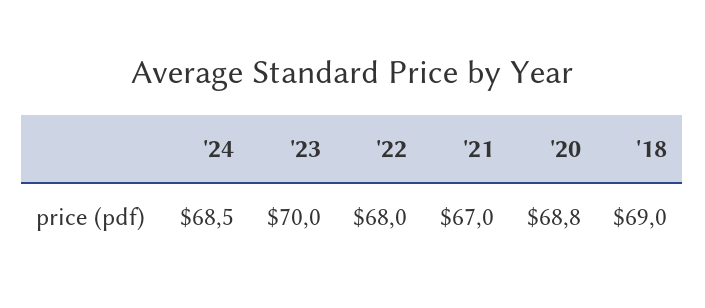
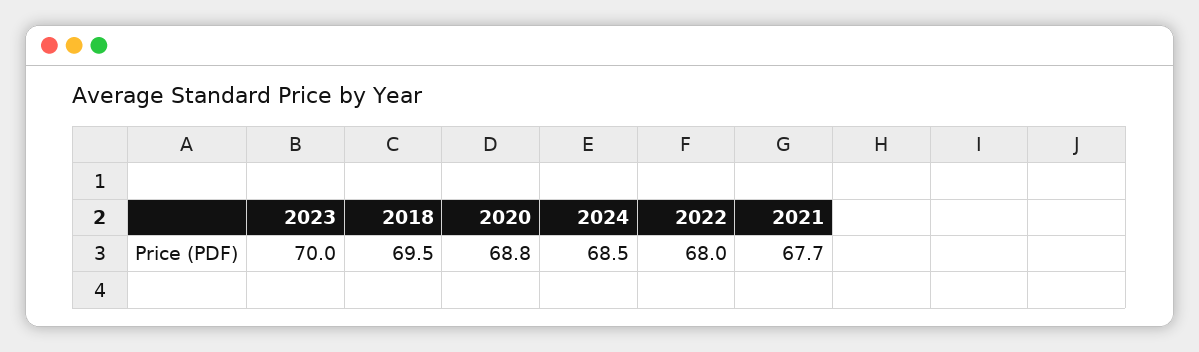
  {
    "'24": 68.5,
    "'23": 70,
    "'22": 68,
-   "'21": 67,
+   "'21": 67.7,
    "'20": 68.8,
-   "'18": 69
+   "'18": 69.5
  }

